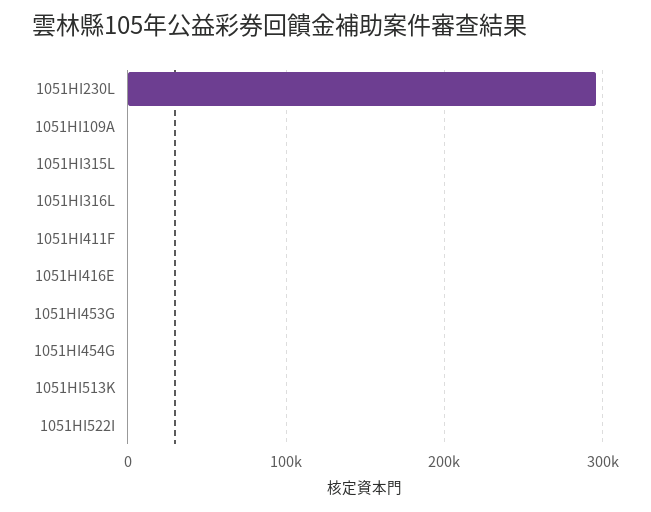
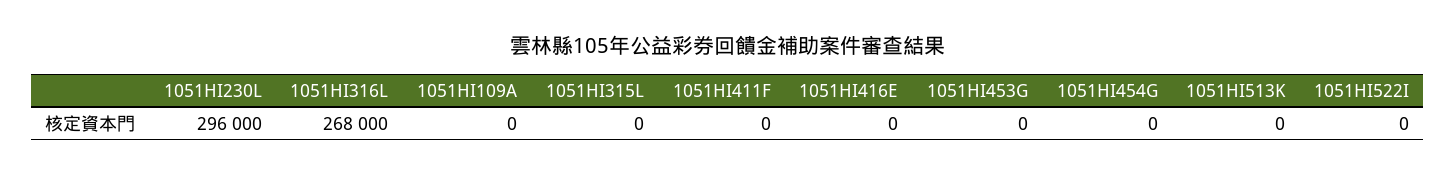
  {
    "1051HI230L": 296000,
    "1051HI109A": 0,
    "1051HI315L": 0,
-   "1051HI316L": 0,
+   "1051HI316L": 268000,
    "1051HI411F": 0,
    "1051HI416E": 0,
    "1051HI453G": 0,
    "1051HI454G": 0,
    "1051HI513K": 0,
    "1051HI522I": 0
  }

